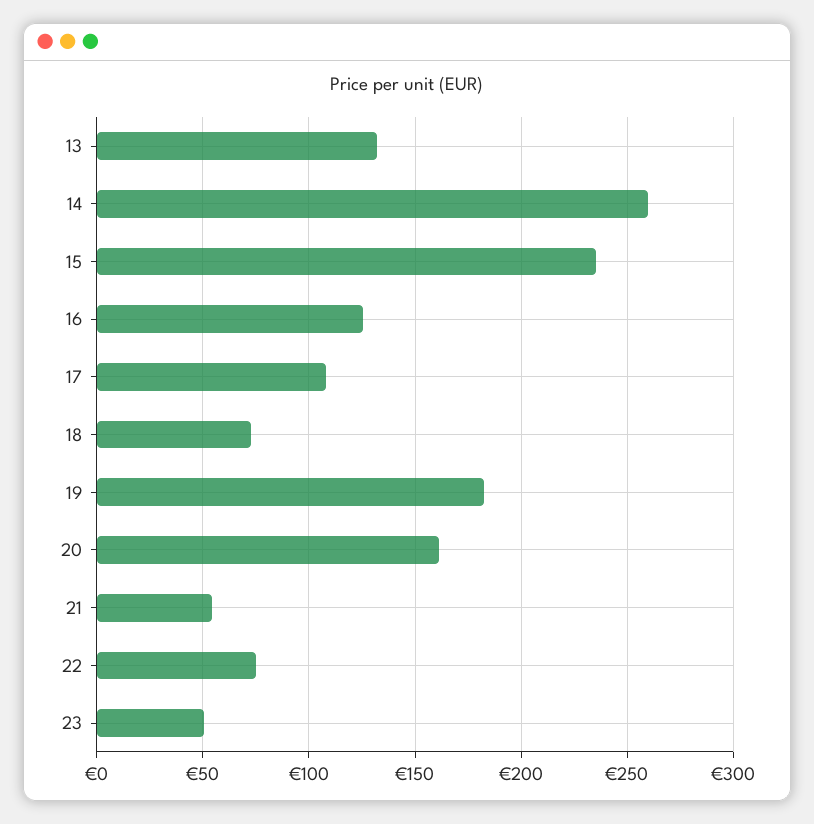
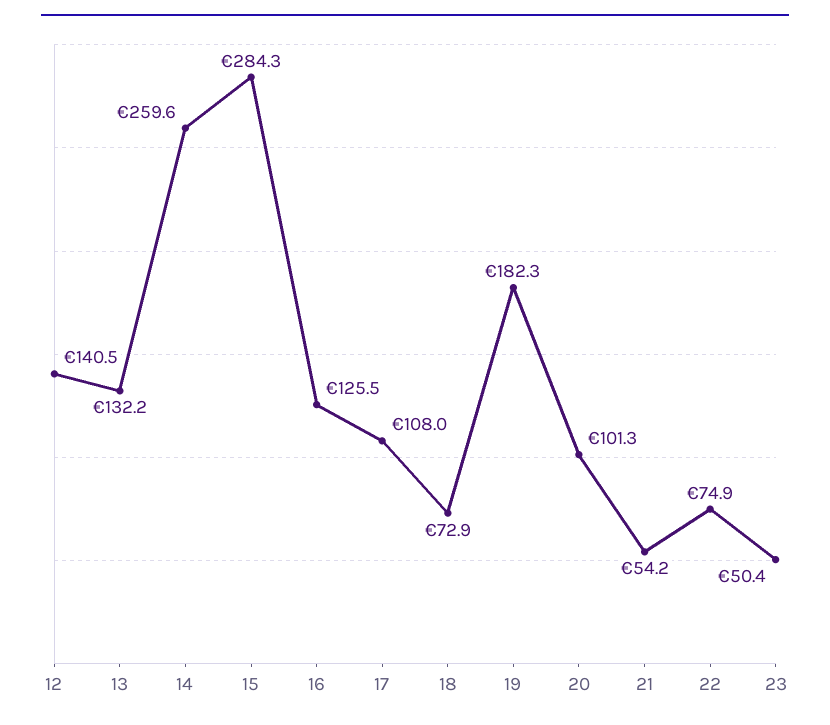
  {
    "13": 132.2,
    "14": 259.6,
-   "15": 235,
+   "15": 284.3,
    "16": 125.5,
    "17": 108,
    "18": 72.9,
    "19": 182.3,
-   "20": 160,
+   "20": 101.3,
    "21": 54.2,
    "22": 74.9,
-   "23": 50.4
+   "23": 50.4,
+   "12": 140.5
  }

